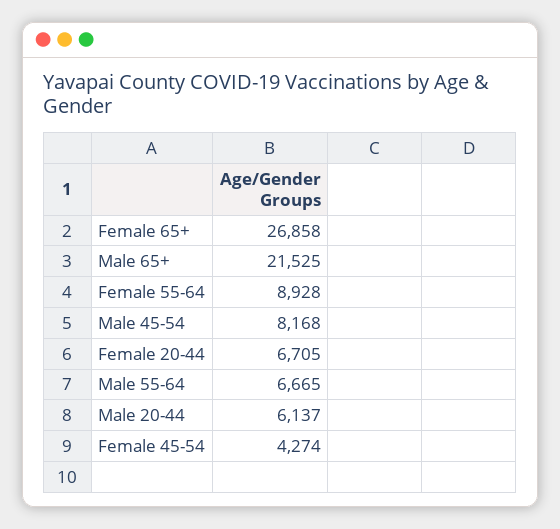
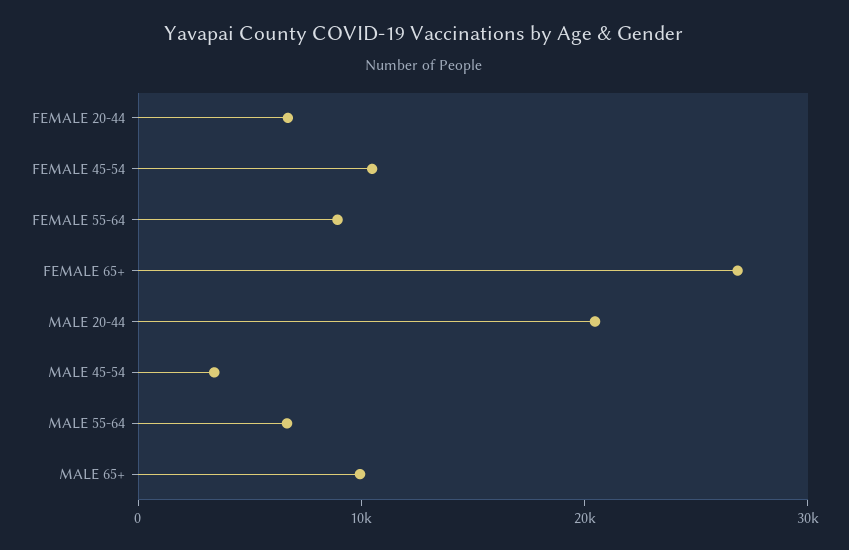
  {
    "Female 65+": 26858,
-   "Male 65+": 21525,
+   "Male 65+": 10000,
    "Female 55-64": 8928,
-   "Male 45-54": 8168,
+   "Male 45-54": 4000,
    "Female 20-44": 6705,
    "Male 55-64": 6665,
-   "Male 20-44": 6137,
+   "Male 20-44": 20000,
-   "Female 45-54": 4274
+   "Female 45-54": 10000
  }

